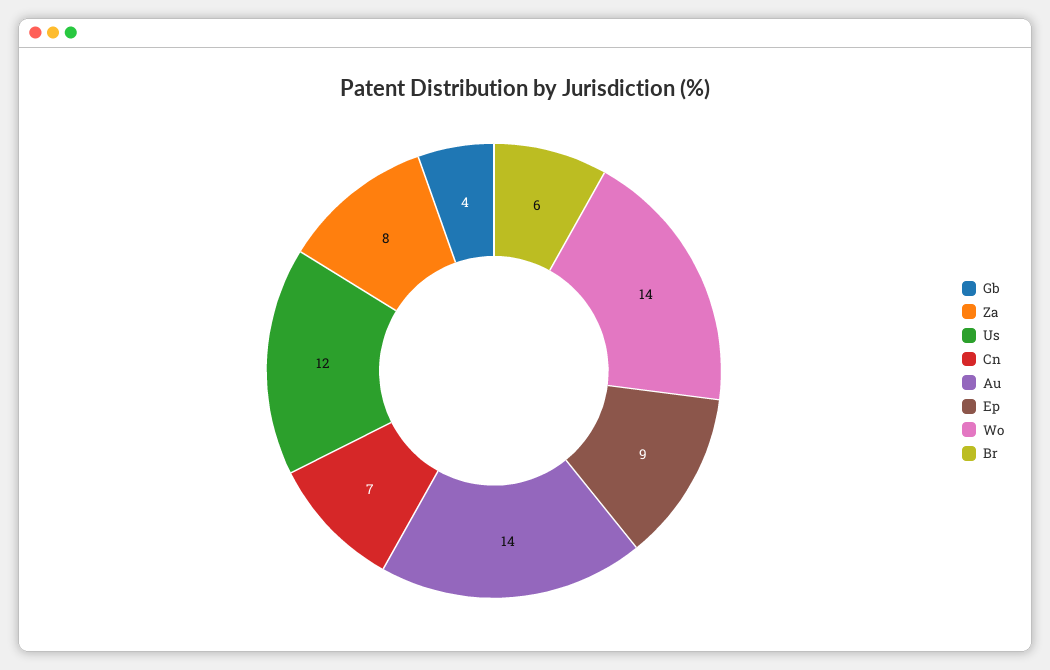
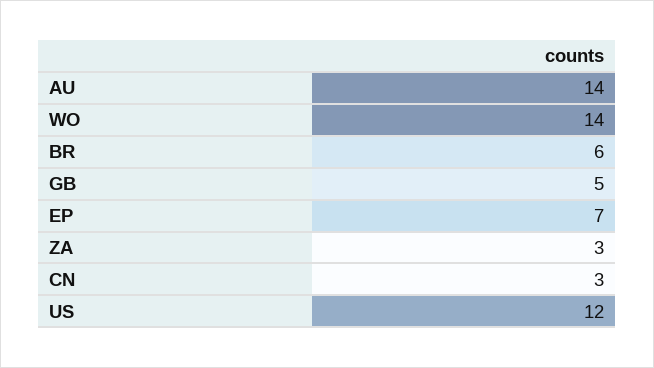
  {
-   "Gb": 4,
+   "Gb": 5,
-   "Za": 8,
+   "Za": 3,
    "Us": 12,
-   "Cn": 7,
+   "Cn": 3,
    "Au": 14,
-   "Ep": 9,
+   "Ep": 7,
    "Wo": 14,
    "Br": 6
  }

